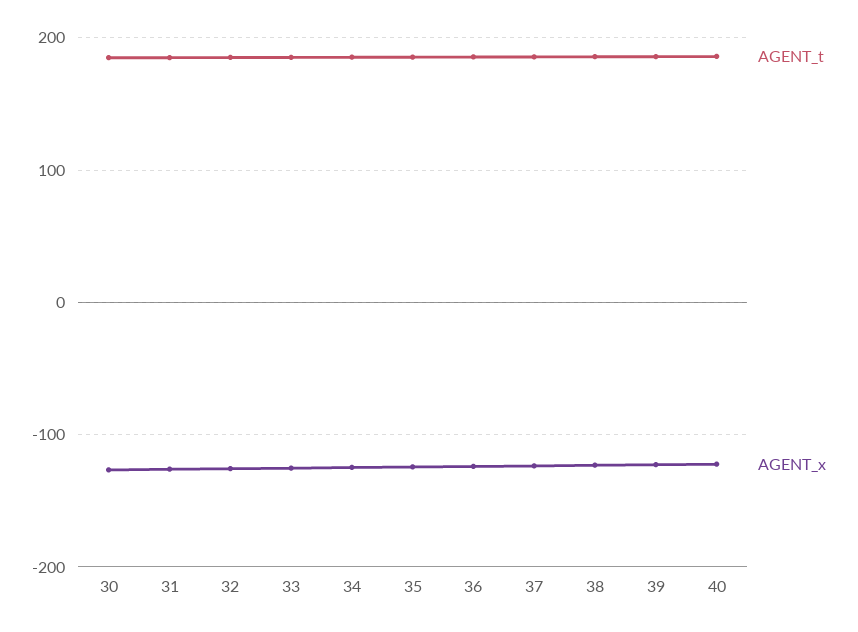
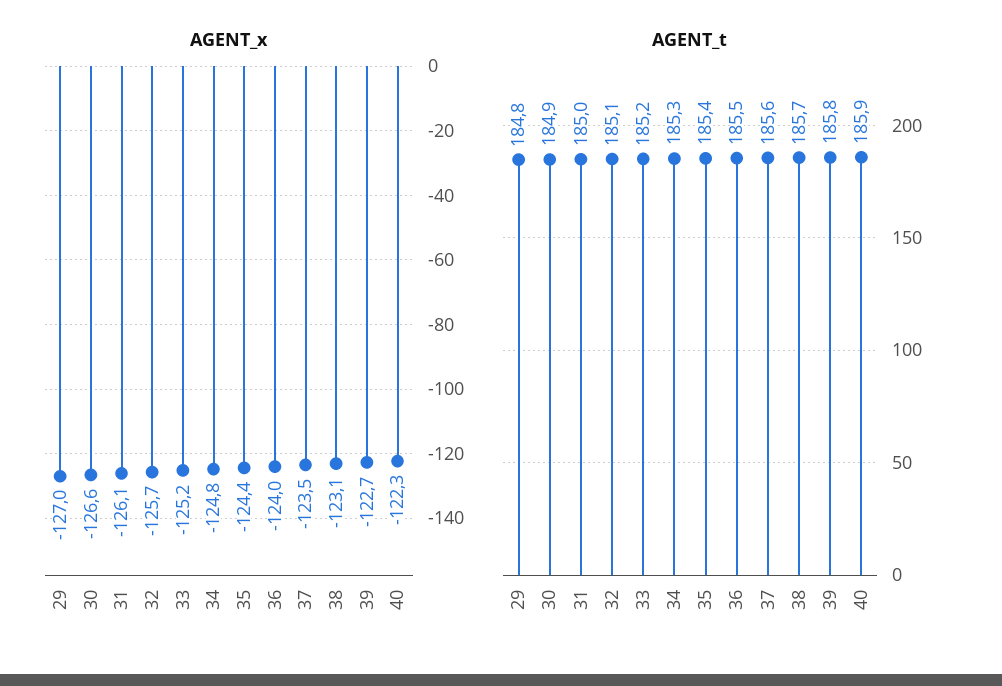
  {
    "AGENT_t": {
      "30": 184.9,
      "31": 185,
      "32": 185.1,
      "33": 185.2,
      "34": 185.3,
      "35": 185.4,
      "36": 185.5,
      "37": 185.6,
      "38": 185.7,
      "39": 185.8,
-     "40": 185.9
+     "40": 185.9,
+     "29": 184.8
    },
    "AGENT_x": {
      "30": -126.6,
      "31": -126.1,
      "32": -125.7,
      "33": -125.2,
      "34": -124.8,
      "35": -124.4,
      "36": -124,
      "37": -123.5,
      "38": -123.1,
      "39": -122.7,
-     "40": -122.3
+     "40": -122.3,
+     "29": -127
    }
  }

